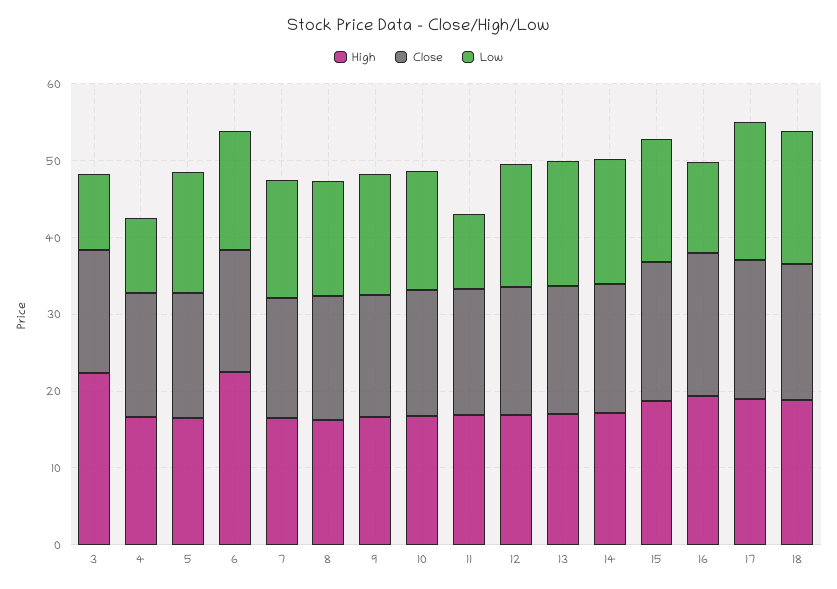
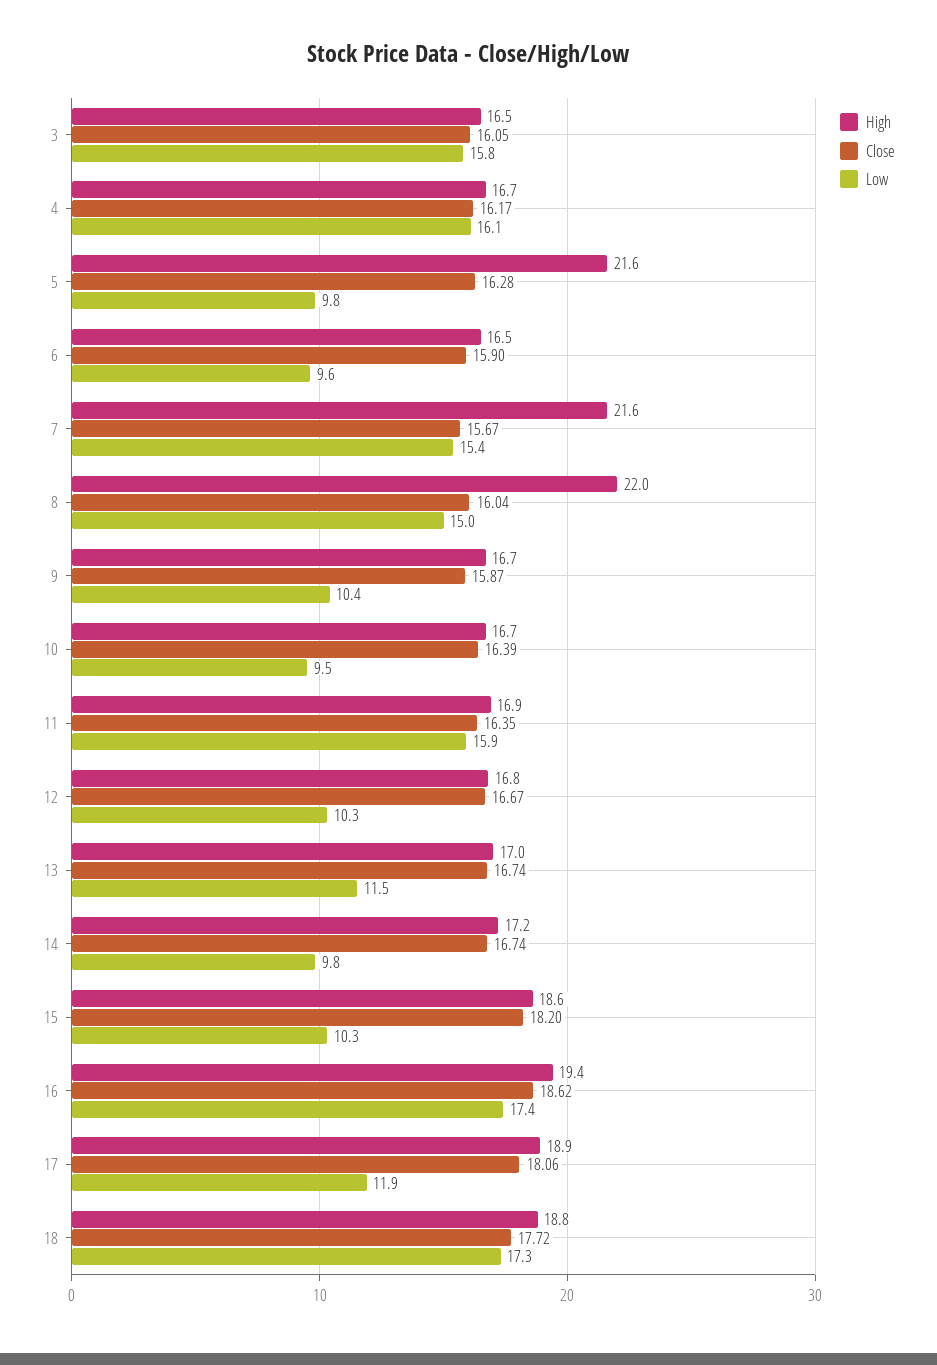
  {
    "High": {
-     "3": 22,
+     "3": 16.5,
      "4": 16.7,
-     "5": 16,
+     "5": 21.6,
-     "6": 22,
+     "6": 16.5,
-     "7": 16,
+     "7": 21.6,
-     "8": 16,
+     "8": 22,
      "9": 16.7,
      "10": 16.7,
      "11": 16.9,
      "12": 16.8,
      "13": 17,
      "14": 17.2,
      "15": 18.6,
      "16": 19.4,
      "17": 18.9,
      "18": 18.8
    },
    "Close": {
      "3": 16.05,
      "4": 16.17,
      "5": 16.28,
      "6": 15.9,
      "7": 15.67,
      "8": 16.04,
      "9": 15.87,
      "10": 16.39,
      "11": 16.35,
      "12": 16.67,
      "13": 16.74,
      "14": 16.74,
      "15": 18.2,
      "16": 18.62,
      "17": 18.06,
      "18": 17.72
    },
    "Low": {
-     "3": 10,
+     "3": 15.8,
-     "4": 10,
+     "4": 16.1,
-     "5": 16,
+     "5": 9.8,
-     "6": 16,
+     "6": 9.6,
      "7": 15.4,
      "8": 15,
-     "9": 16,
+     "9": 10.4,
-     "10": 16,
+     "10": 9.5,
-     "11": 10,
+     "11": 15.9,
-     "12": 16,
+     "12": 10.3,
-     "13": 16,
+     "13": 11.5,
-     "14": 16,
+     "14": 9.8,
-     "15": 16,
+     "15": 10.3,
-     "16": 12,
+     "16": 17.4,
-     "17": 18,
+     "17": 11.9,
      "18": 17.3
    }
  }

